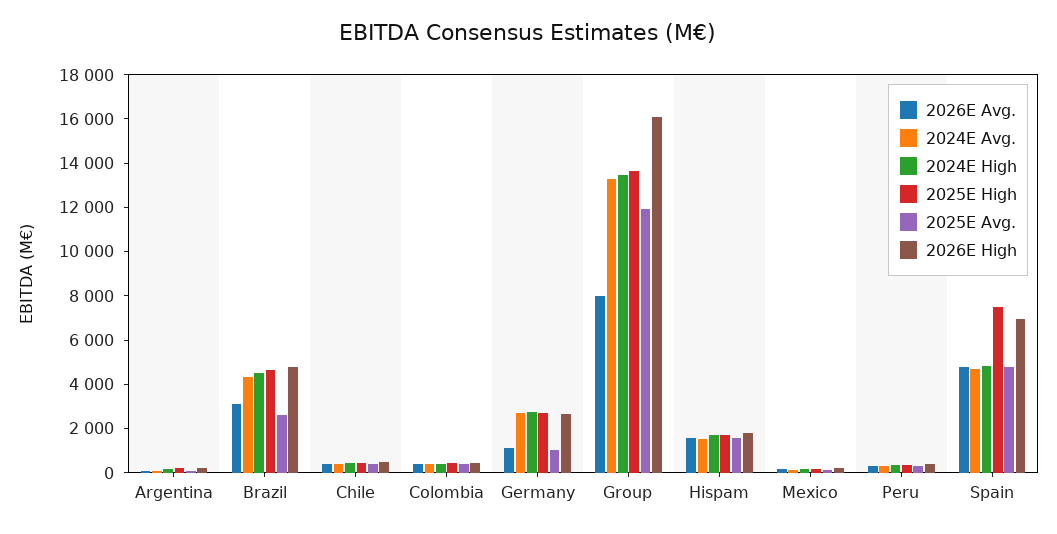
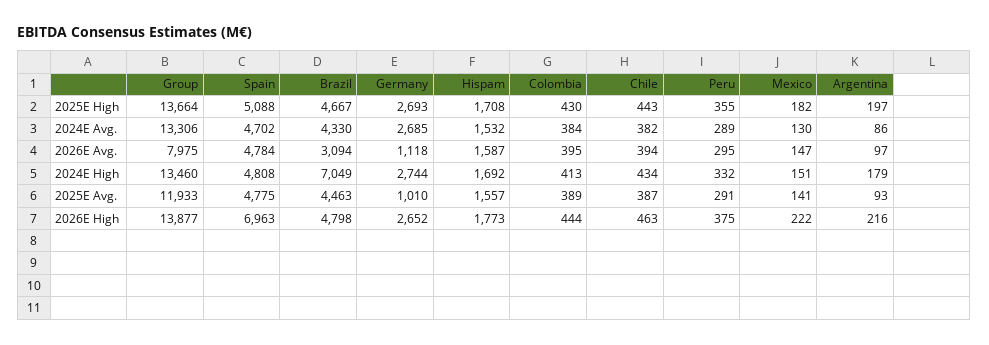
  {
    "2026E Avg.": {
      "Argentina": 97,
      "Brazil": 3094,
      "Chile": 394,
      "Colombia": 395,
      "Germany": 1118,
      "Group": 7975,
      "Hispam": 1587,
      "Mexico": 147,
      "Peru": 295,
      "Spain": 4784
    },
    "2024E Avg.": {
      "Argentina": 86,
      "Brazil": 4330,
      "Chile": 382,
      "Colombia": 384,
      "Germany": 2685,
      "Group": 13306,
      "Hispam": 1532,
      "Mexico": 130,
      "Peru": 289,
      "Spain": 4702
    },
    "2024E High": {
      "Argentina": 179,
-     "Brazil": 4500,
+     "Brazil": 7049,
      "Chile": 434,
      "Colombia": 413,
      "Germany": 2744,
      "Group": 13460,
      "Hispam": 1692,
      "Mexico": 151,
      "Peru": 332,
      "Spain": 4808
    },
    "2025E High": {
      "Argentina": 197,
      "Brazil": 4667,
      "Chile": 443,
      "Colombia": 430,
      "Germany": 2693,
      "Group": 13664,
      "Hispam": 1708,
      "Mexico": 182,
      "Peru": 355,
-     "Spain": 7500
+     "Spain": 5088
    },
    "2025E Avg.": {
      "Argentina": 93,
-     "Brazil": 2500,
+     "Brazil": 4463,
      "Chile": 387,
      "Colombia": 389,
      "Germany": 1010,
      "Group": 11933,
      "Hispam": 1557,
      "Mexico": 141,
      "Peru": 291,
      "Spain": 4775
    },
    "2026E High": {
      "Argentina": 216,
      "Brazil": 4798,
      "Chile": 463,
      "Colombia": 444,
      "Germany": 2652,
-     "Group": 16000,
+     "Group": 13877,
      "Hispam": 1773,
      "Mexico": 222,
      "Peru": 375,
      "Spain": 6963
    }
  }

